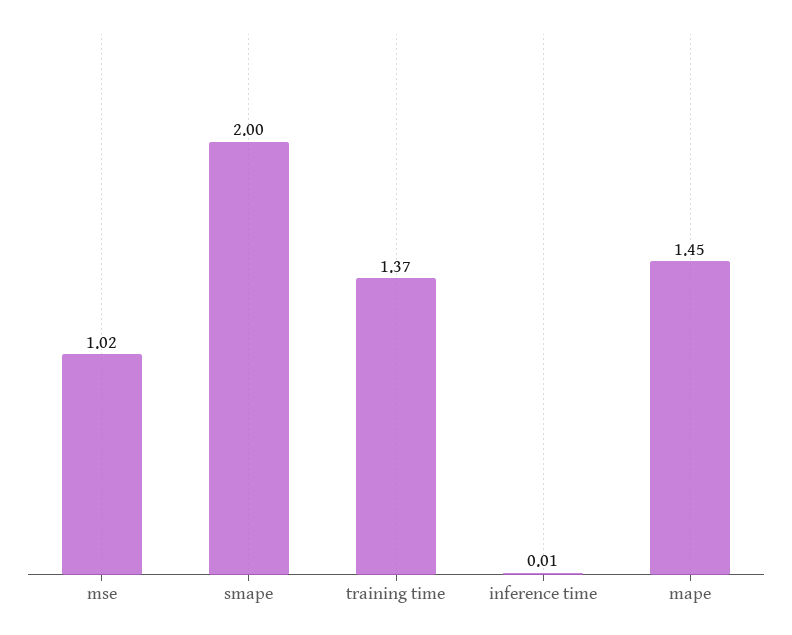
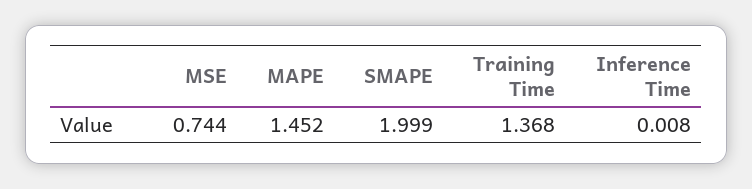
  {
-   "mse": 1.02,
+   "mse": 0.744,
    "smape": 1.999,
    "training time": 1.368,
    "inference time": 0.008,
    "mape": 1.452
  }

